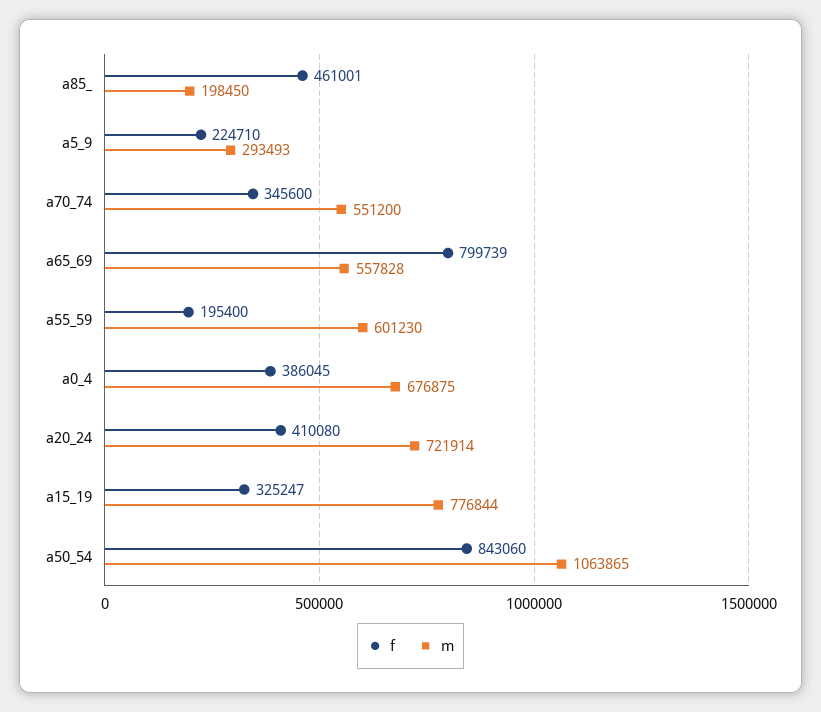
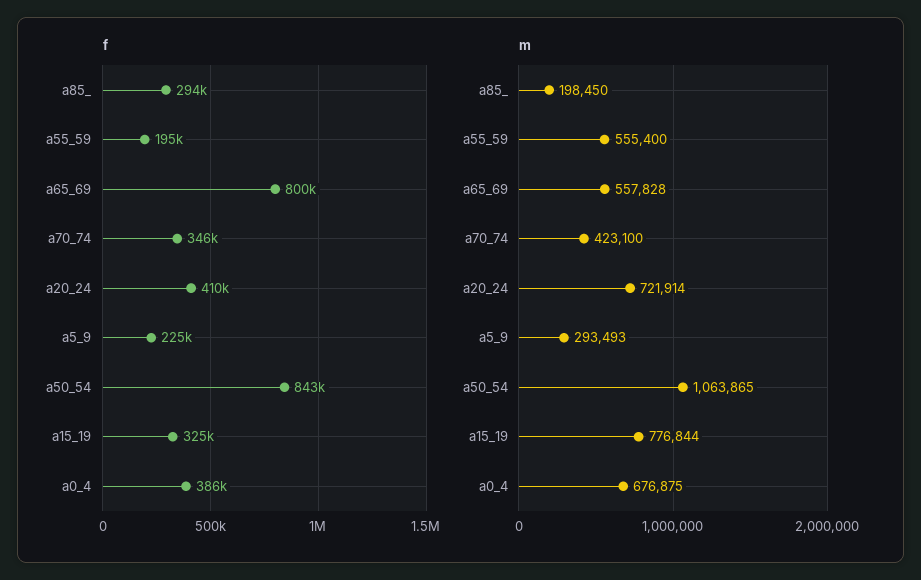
  {
    "f": {
-     "a85_": 461001,
+     "a85_": 294000,
      "a5_9": 224710,
      "a70_74": 345600,
      "a65_69": 799739,
      "a55_59": 195400,
      "a0_4": 386045,
      "a20_24": 410080,
      "a15_19": 325247,
      "a50_54": 843060
    },
    "m": {
      "a85_": 198450,
      "a5_9": 293493,
-     "a70_74": 551200,
+     "a70_74": 423100,
      "a65_69": 557828,
-     "a55_59": 601230,
+     "a55_59": 555400,
      "a0_4": 676875,
      "a20_24": 721914,
      "a15_19": 776844,
      "a50_54": 1063865
    }
  }

